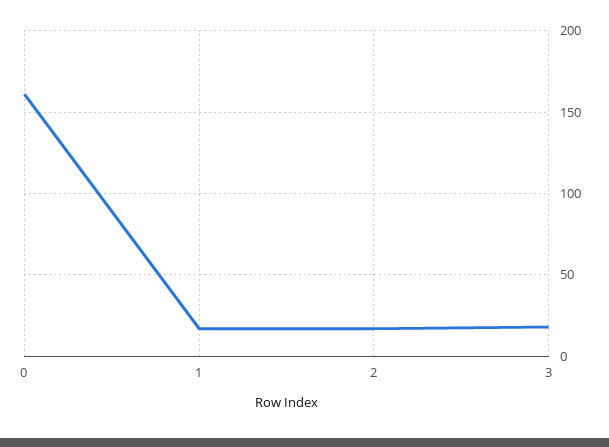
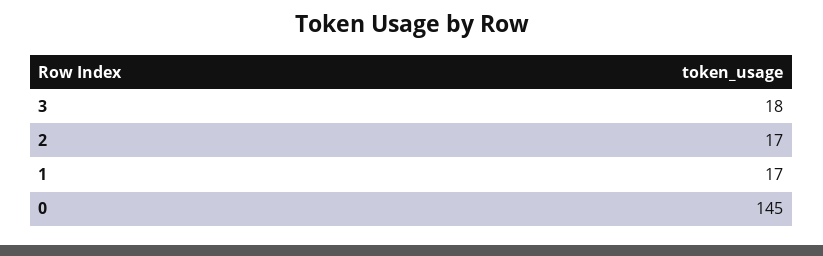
  {
-   "0": 160,
+   "0": 145,
    "1": 17,
    "2": 17,
    "3": 18
  }

